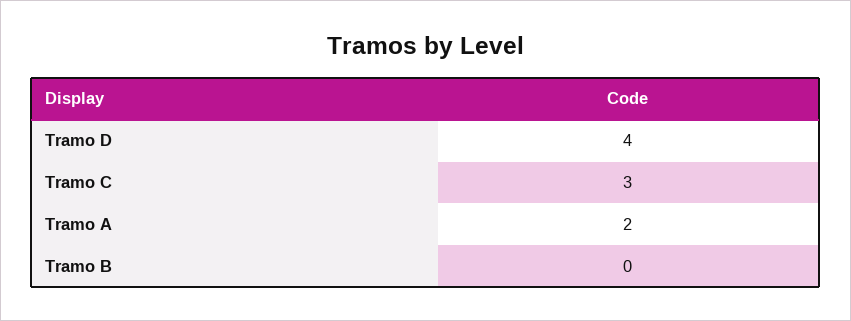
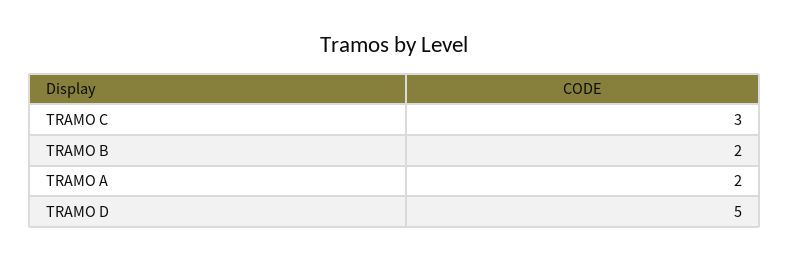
  {
-   "Tramo D": 4,
+   "Tramo D": 5,
    "Tramo C": 3,
    "Tramo A": 2,
-   "Tramo B": 0
+   "Tramo B": 2
  }

